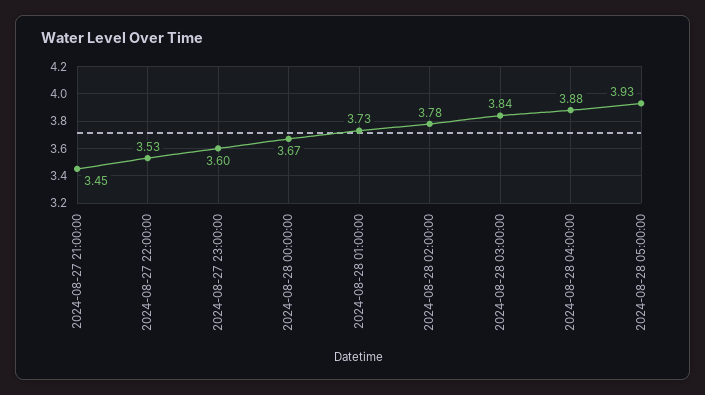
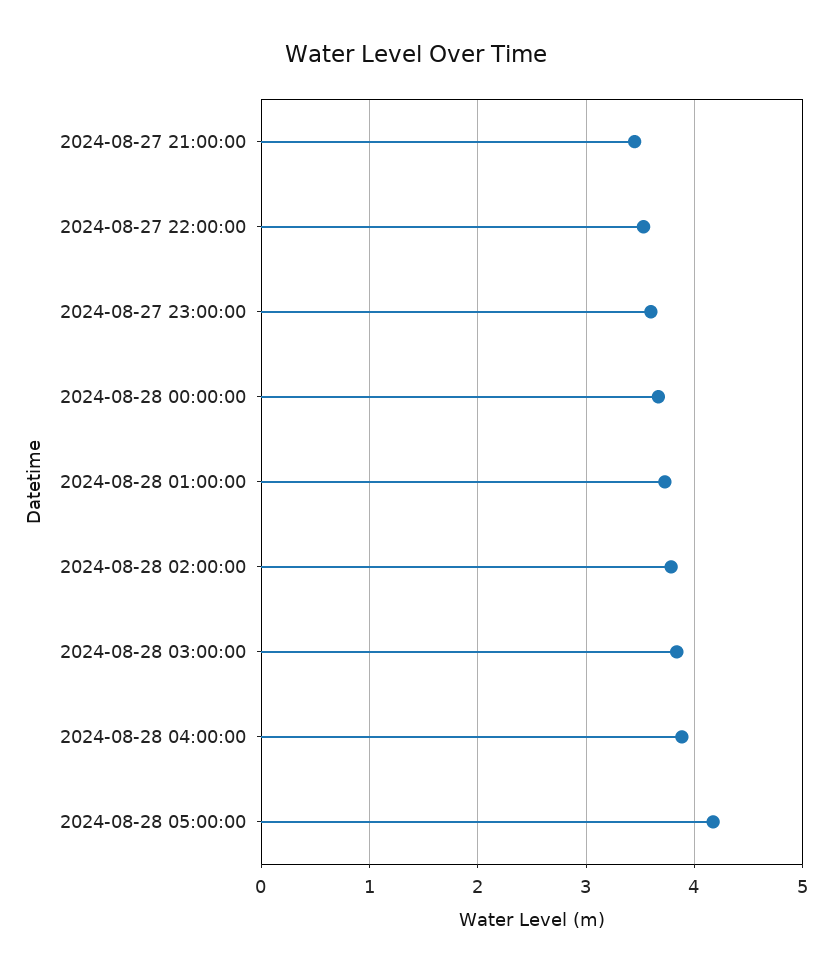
  {
    "2024-08-27 21:00:00": 3.45,
    "2024-08-27 22:00:00": 3.53,
    "2024-08-27 23:00:00": 3.6,
    "2024-08-28 00:00:00": 3.67,
    "2024-08-28 01:00:00": 3.73,
    "2024-08-28 02:00:00": 3.78,
    "2024-08-28 03:00:00": 3.84,
    "2024-08-28 04:00:00": 3.88,
-   "2024-08-28 05:00:00": 3.93
+   "2024-08-28 05:00:00": 4.2
  }

